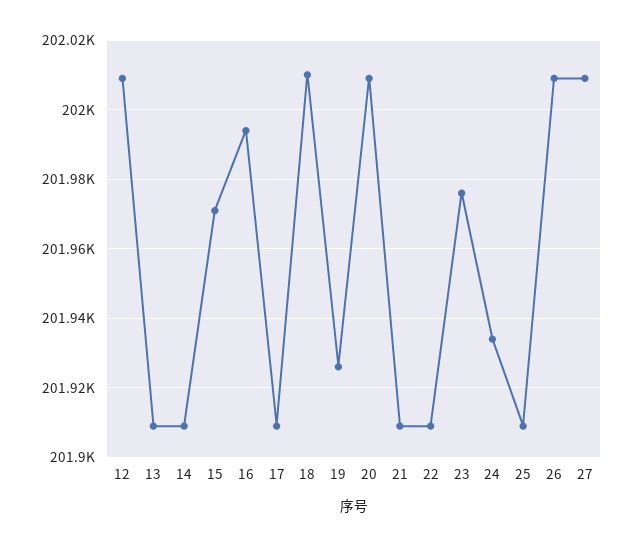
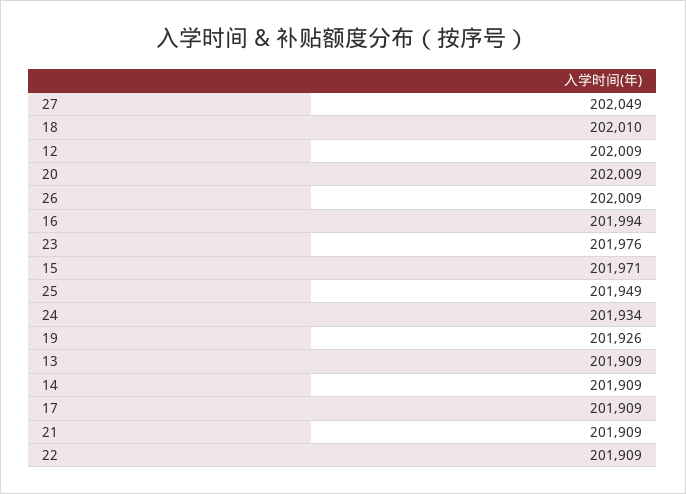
  {
    "12": 202009,
    "13": 201909,
    "14": 201909,
    "15": 201971,
    "16": 201994,
    "17": 201909,
    "18": 202010,
    "19": 201926,
    "20": 202009,
    "21": 201909,
    "22": 201909,
    "23": 201976,
    "24": 201934,
-   "25": 201910,
+   "25": 201949,
    "26": 202009,
-   "27": 202010
+   "27": 202049
  }

